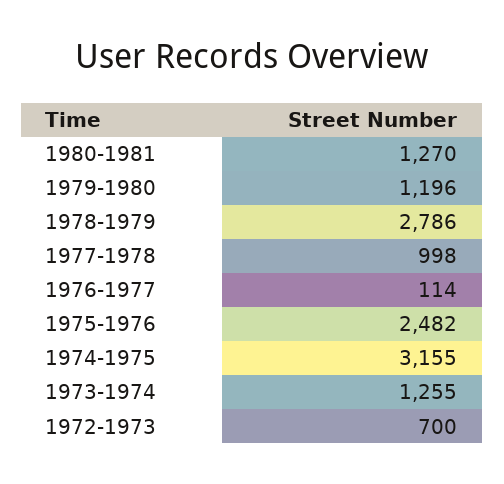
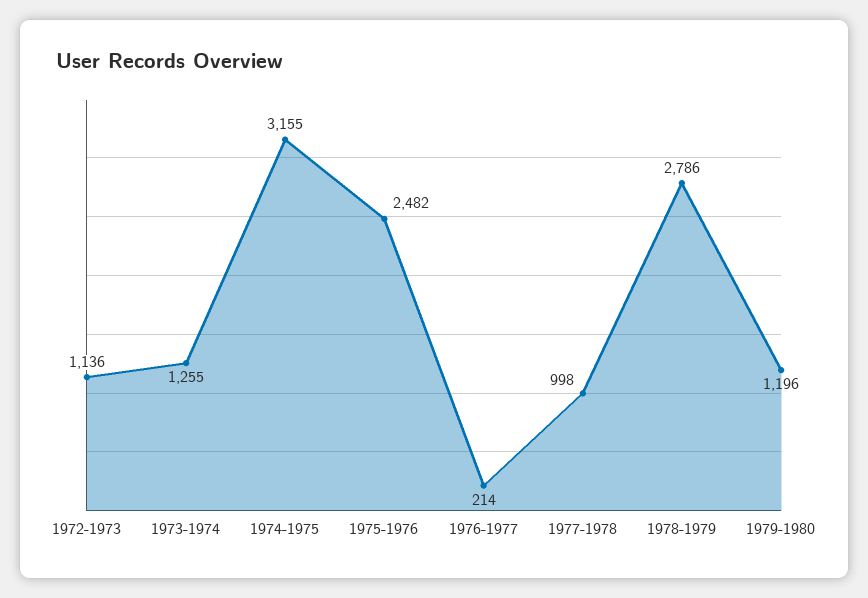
  {
-   "1980-1981": 1270,
    "1979-1980": 1196,
    "1978-1979": 2786,
    "1977-1978": 998,
-   "1976-1977": 114,
+   "1976-1977": 214,
    "1975-1976": 2482,
    "1974-1975": 3155,
    "1973-1974": 1255,
-   "1972-1973": 700
+   "1972-1973": 1136
  }

